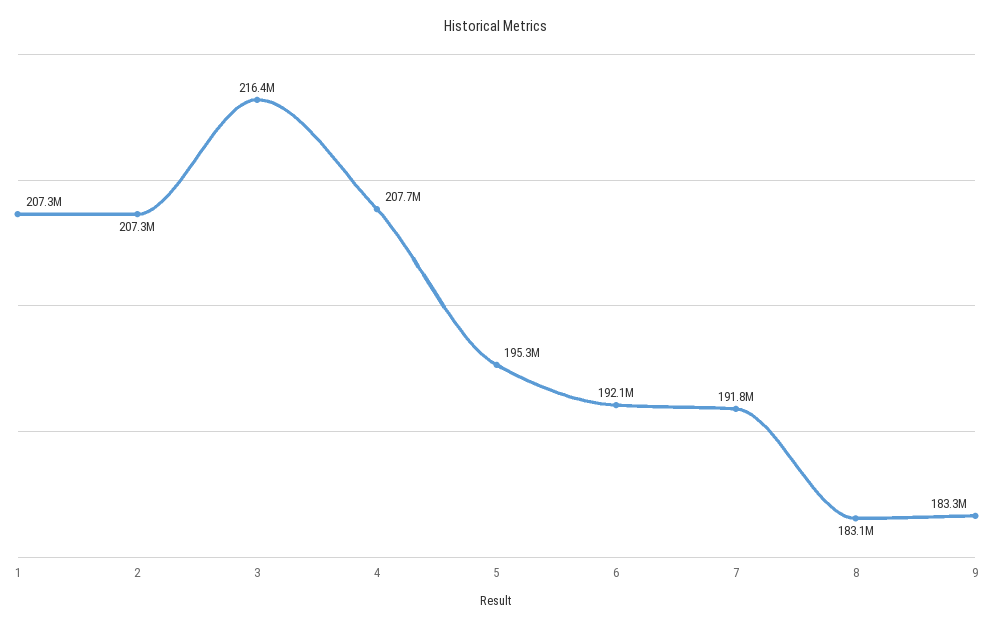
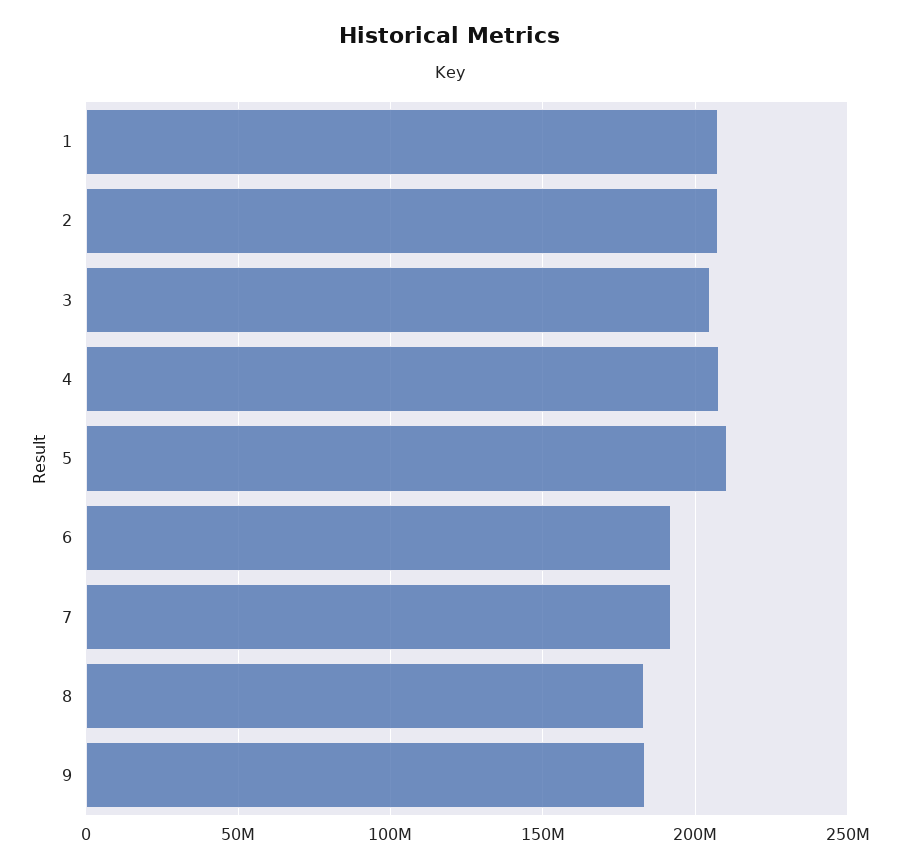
  {
    "1": 207300000,
    "2": 207300000,
-   "3": 216400000,
+   "3": 205000000,
    "4": 207700000,
-   "5": 195300000,
+   "5": 210000000,
    "6": 192100000,
    "7": 191800000,
    "8": 183100000,
    "9": 183300000
  }

